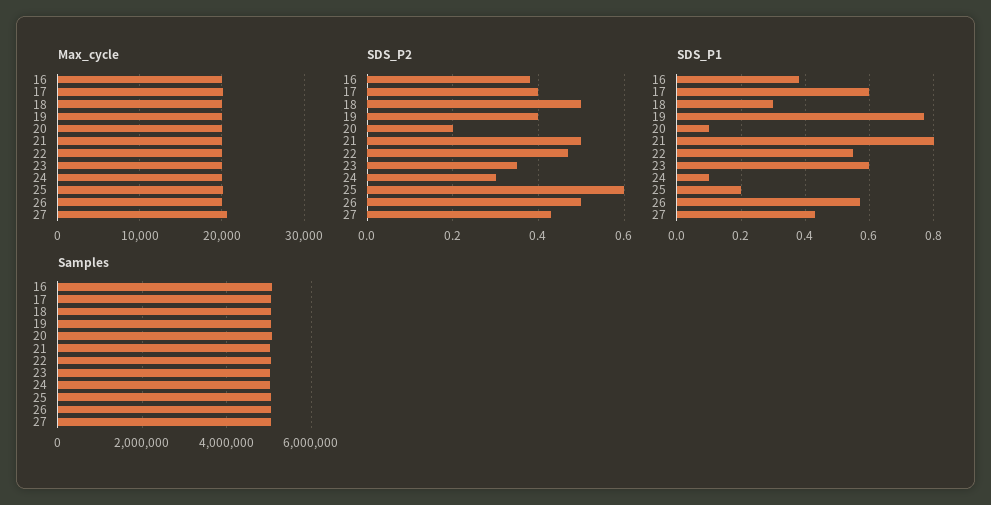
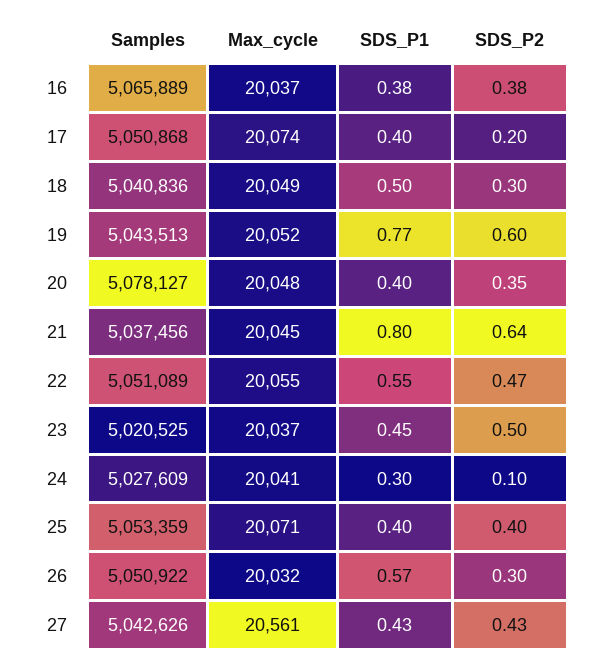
  {
    "Max_cycle": {
      "16": 20037,
      "17": 20074,
      "18": 20049,
      "19": 20052,
      "20": 20048,
      "21": 20045,
      "22": 20055,
      "23": 20037,
      "24": 20041,
      "25": 20071,
      "26": 20032,
      "27": 20561
    },
    "SDS_P2": {
      "16": 0.38,
-     "17": 0.4,
+     "17": 0.2,
-     "18": 0.5,
+     "18": 0.3,
-     "19": 0.4,
+     "19": 0.6,
-     "20": 0.2,
+     "20": 0.35,
-     "21": 0.5,
+     "21": 0.64,
      "22": 0.47,
-     "23": 0.35,
+     "23": 0.5,
-     "24": 0.3,
+     "24": 0.1,
-     "25": 0.6,
+     "25": 0.4,
-     "26": 0.5,
+     "26": 0.3,
      "27": 0.43
    },
    "SDS_P1": {
      "16": 0.38,
-     "17": 0.6,
+     "17": 0.4,
-     "18": 0.3,
+     "18": 0.5,
      "19": 0.77,
-     "20": 0.1,
+     "20": 0.4,
      "21": 0.8,
      "22": 0.55,
-     "23": 0.6,
+     "23": 0.45,
-     "24": 0.1,
+     "24": 0.3,
-     "25": 0.2,
+     "25": 0.4,
      "26": 0.57,
      "27": 0.43
    },
    "Samples": {
      "16": 5065889,
      "17": 5050868,
      "18": 5040836,
      "19": 5043513,
      "20": 5078127,
      "21": 5037456,
      "22": 5051089,
      "23": 5020525,
      "24": 5027609,
      "25": 5053359,
      "26": 5050922,
      "27": 5042626
    }
  }

